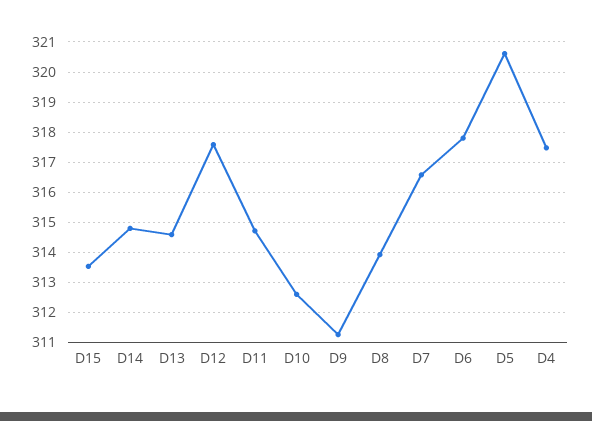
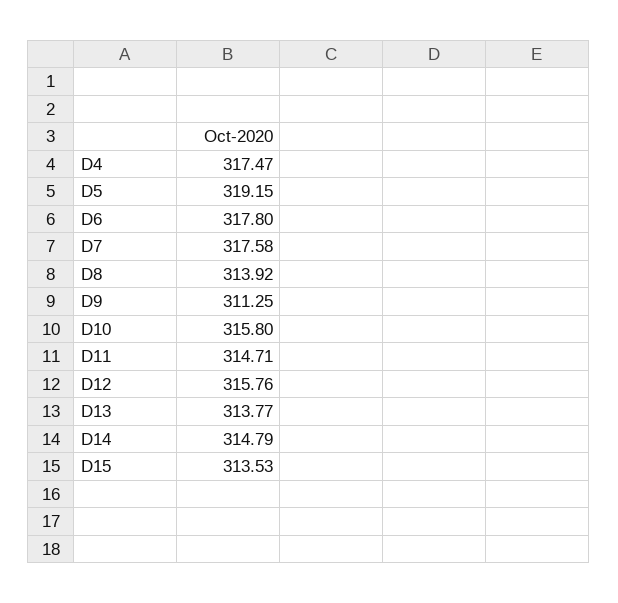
  {
    "D15": 313.53,
    "D14": 314.79,
-   "D13": 314.6,
+   "D13": 313.77,
-   "D12": 317.6,
+   "D12": 315.76,
    "D11": 314.71,
-   "D10": 312.6,
+   "D10": 315.8,
    "D9": 311.25,
    "D8": 313.92,
-   "D7": 316.6,
+   "D7": 317.58,
    "D6": 317.8,
-   "D5": 320.6,
+   "D5": 319.15,
    "D4": 317.47
  }

